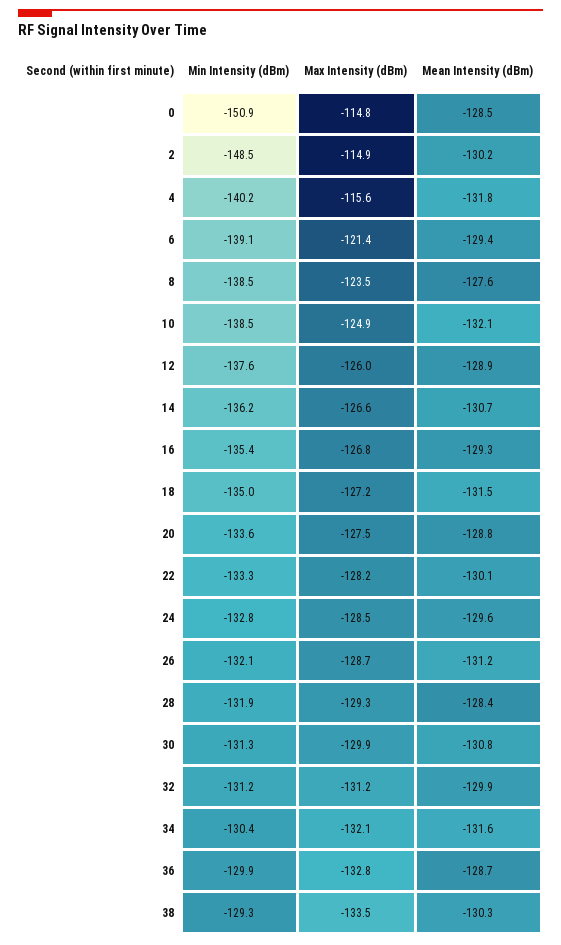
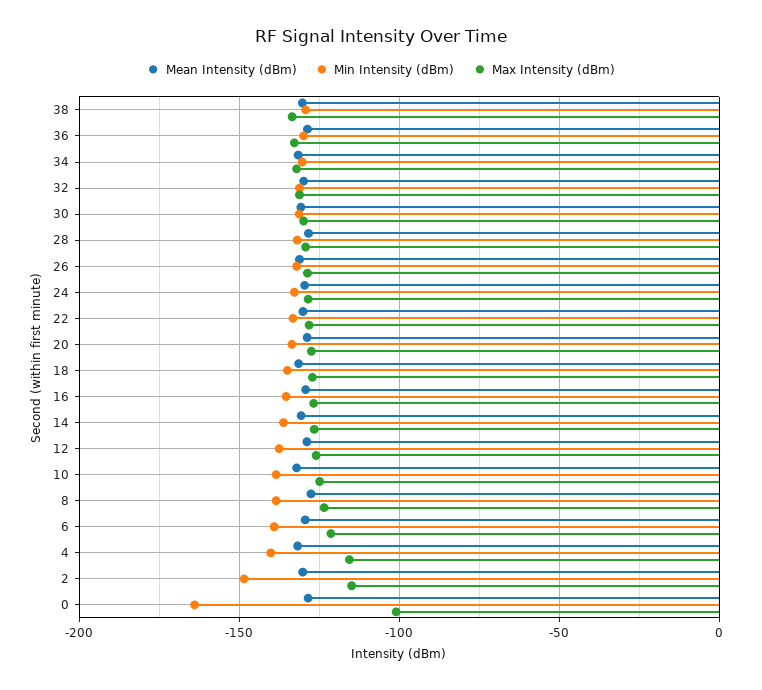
  {
    "Min Intensity (dBm)": {
-     "0": -150.9,
+     "0": -165,
      "2": -148.5,
      "4": -140.2,
      "6": -139.1,
      "8": -138.5,
      "10": -138.5,
      "12": -137.6,
      "14": -136.2,
      "16": -135.4,
      "18": -135,
      "20": -133.6,
      "22": -133.3,
      "24": -132.8,
      "26": -132.1,
      "28": -131.9,
      "30": -131.3,
      "32": -131.2,
      "34": -130.4,
      "36": -129.9,
      "38": -129.3
    },
    "Max Intensity (dBm)": {
-     "0": -114.8,
+     "0": -100,
      "2": -114.9,
      "4": -115.6,
      "6": -121.4,
      "8": -123.5,
      "10": -124.9,
      "12": -126,
      "14": -126.6,
      "16": -126.8,
      "18": -127.2,
      "20": -127.5,
      "22": -128.2,
      "24": -128.5,
      "26": -128.7,
      "28": -129.3,
      "30": -129.9,
      "32": -131.2,
      "34": -132.1,
      "36": -132.8,
      "38": -133.5
    },
    "Mean Intensity (dBm)": {
      "0": -128.5,
      "2": -130.2,
      "4": -131.8,
      "6": -129.4,
      "8": -127.6,
      "10": -132.1,
      "12": -128.9,
      "14": -130.7,
      "16": -129.3,
      "18": -131.5,
      "20": -128.8,
      "22": -130.1,
      "24": -129.6,
      "26": -131.2,
      "28": -128.4,
      "30": -130.8,
      "32": -129.9,
      "34": -131.6,
      "36": -128.7,
      "38": -130.3
    }
  }

